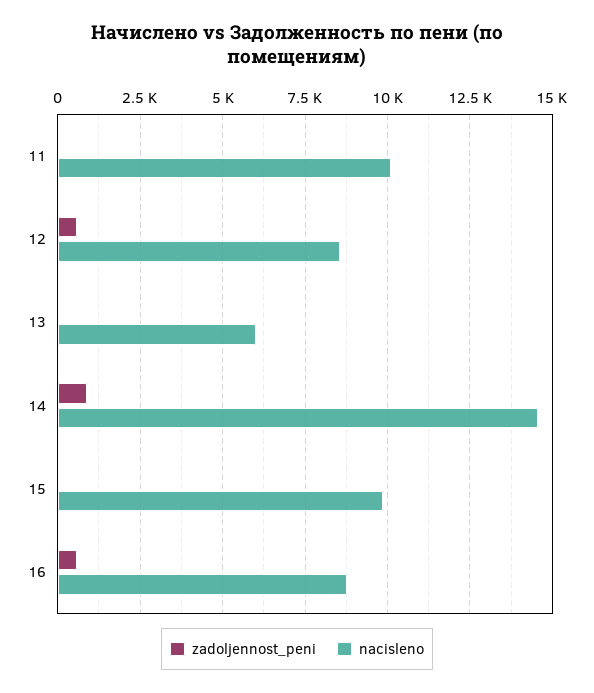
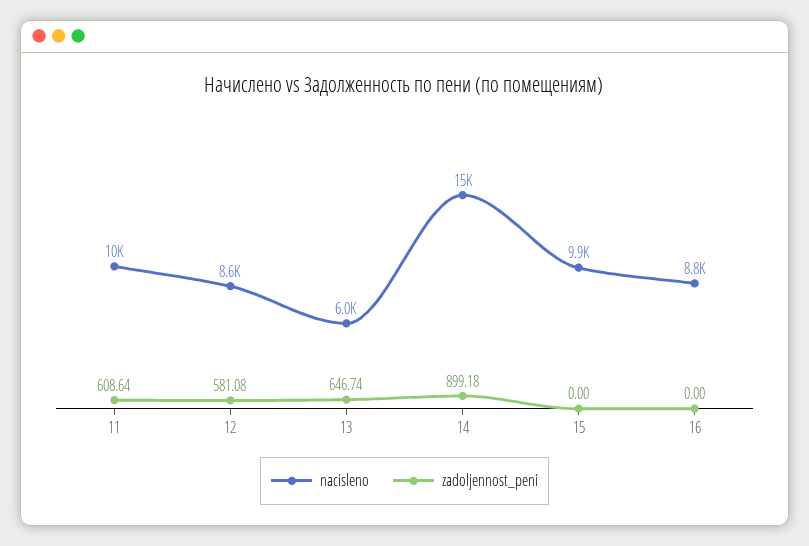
  {
    "zadoljennost_peni": {
-     "11": 0,
+     "11": 608.64,
      "12": 581.08,
-     "13": 0,
+     "13": 646.74,
      "14": 899.18,
      "15": 0,
-     "16": 500
+     "16": 0
    },
    "nacisleno": {
      "11": 10000,
      "12": 8600,
      "13": 6000,
      "14": 15000,
      "15": 9900,
      "16": 8800
    }
  }

